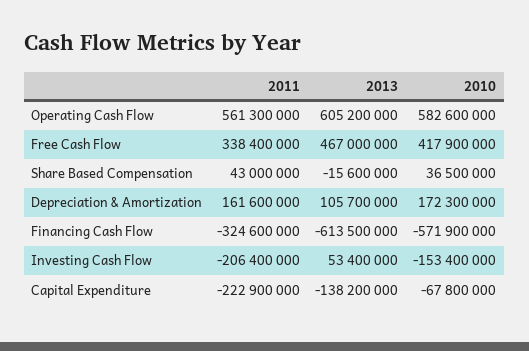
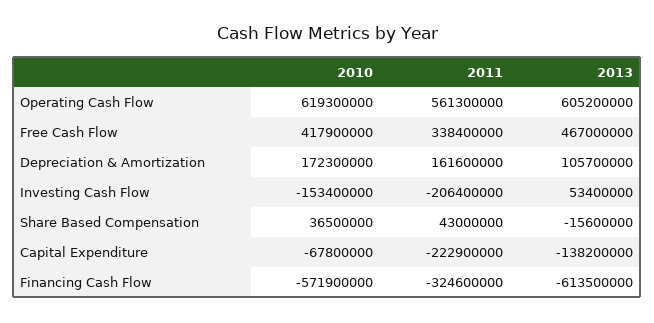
  {
    "2011": {
      "Operating Cash Flow": 561300000,
      "Free Cash Flow": 338400000,
      "Share Based Compensation": 43000000,
      "Depreciation & Amortization": 161600000,
      "Financing Cash Flow": -324600000,
      "Investing Cash Flow": -206400000,
      "Capital Expenditure": -222900000
    },
    "2013": {
      "Operating Cash Flow": 605200000,
      "Free Cash Flow": 467000000,
      "Share Based Compensation": -15600000,
      "Depreciation & Amortization": 105700000,
      "Financing Cash Flow": -613500000,
      "Investing Cash Flow": 53400000,
      "Capital Expenditure": -138200000
    },
    "2010": {
-     "Operating Cash Flow": 582600000,
+     "Operating Cash Flow": 619300000,
      "Free Cash Flow": 417900000,
      "Share Based Compensation": 36500000,
      "Depreciation & Amortization": 172300000,
      "Financing Cash Flow": -571900000,
      "Investing Cash Flow": -153400000,
      "Capital Expenditure": -67800000
    }
  }

